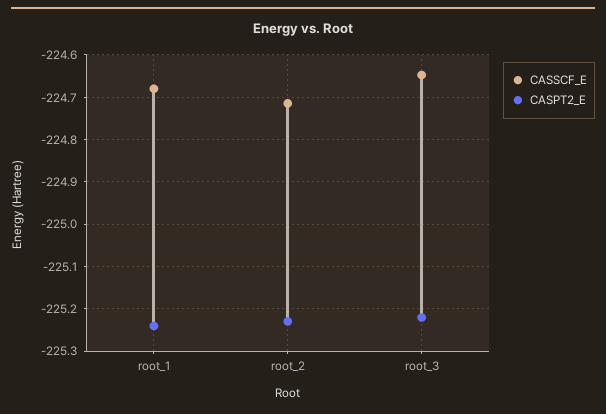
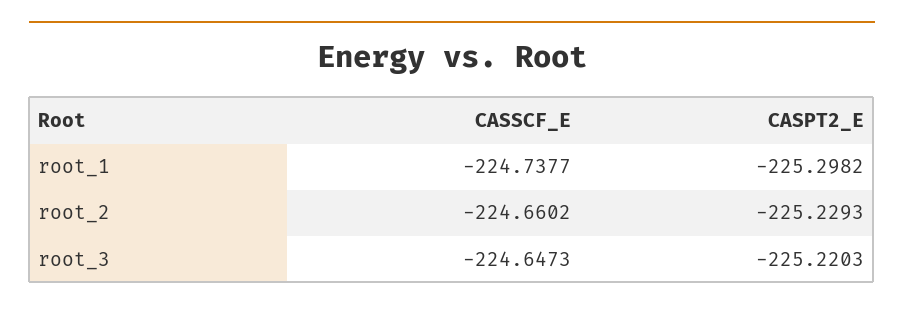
  {
    "CASSCF_E": {
-     "root_1": -224.68,
+     "root_1": -224.7377,
-     "root_2": -224.72,
+     "root_2": -224.6602,
      "root_3": -224.6473
    },
    "CASPT2_E": {
-     "root_1": -225.24,
+     "root_1": -225.2982,
      "root_2": -225.2293,
      "root_3": -225.2203
    }
  }

